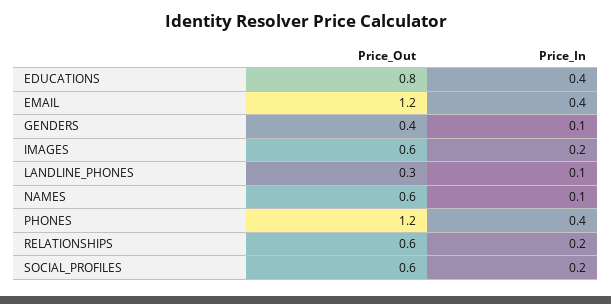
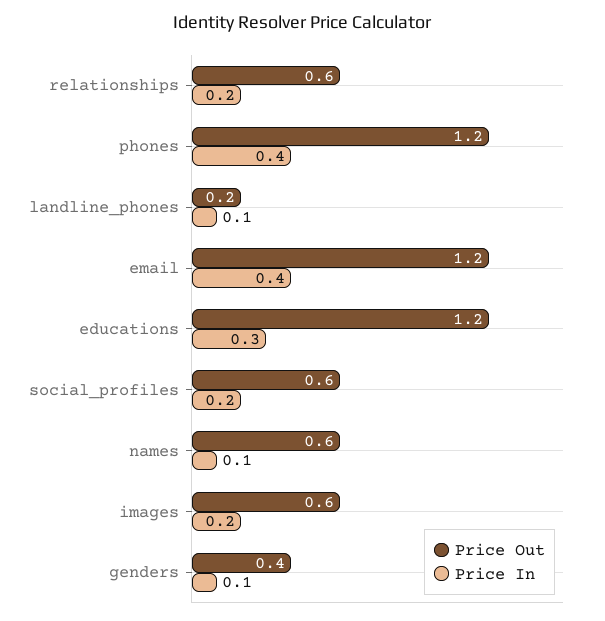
  {
    "Price_Out": {
-     "EDUCATIONS": 0.8,
+     "EDUCATIONS": 1.2,
      "EMAIL": 1.2,
      "GENDERS": 0.4,
      "IMAGES": 0.6,
-     "LANDLINE_PHONES": 0.3,
+     "LANDLINE_PHONES": 0.2,
      "NAMES": 0.6,
      "PHONES": 1.2,
      "RELATIONSHIPS": 0.6,
      "SOCIAL_PROFILES": 0.6
    },
    "Price_In": {
-     "EDUCATIONS": 0.4,
+     "EDUCATIONS": 0.3,
      "EMAIL": 0.4,
      "GENDERS": 0.1,
      "IMAGES": 0.2,
      "LANDLINE_PHONES": 0.1,
      "NAMES": 0.1,
      "PHONES": 0.4,
      "RELATIONSHIPS": 0.2,
      "SOCIAL_PROFILES": 0.2
    }
  }

